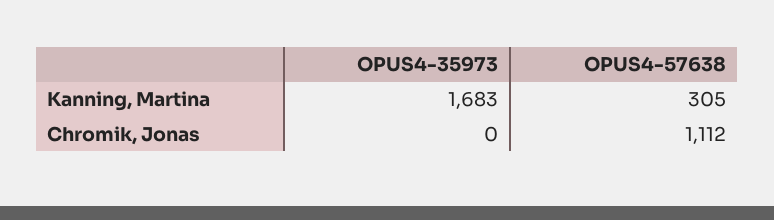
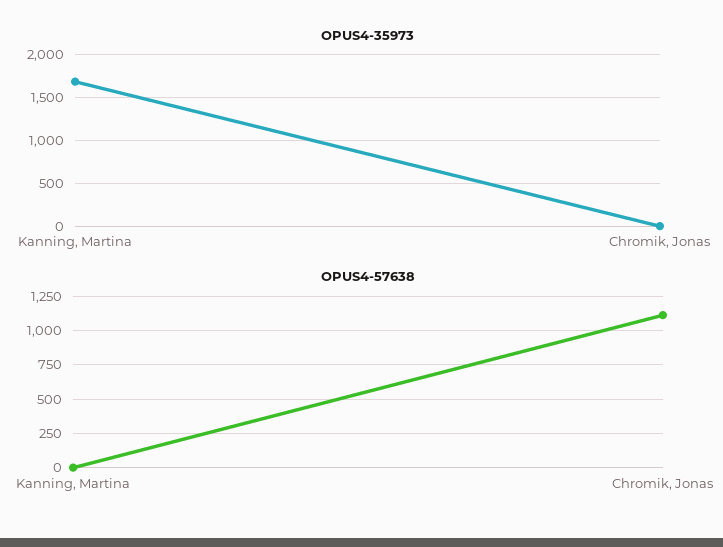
  {
    "OPUS4-35973": {
      "Kanning, Martina": 1683,
      "Chromik, Jonas": 0
    },
    "OPUS4-57638": {
-     "Kanning, Martina": 305,
+     "Kanning, Martina": 0,
      "Chromik, Jonas": 1112
    }
  }

